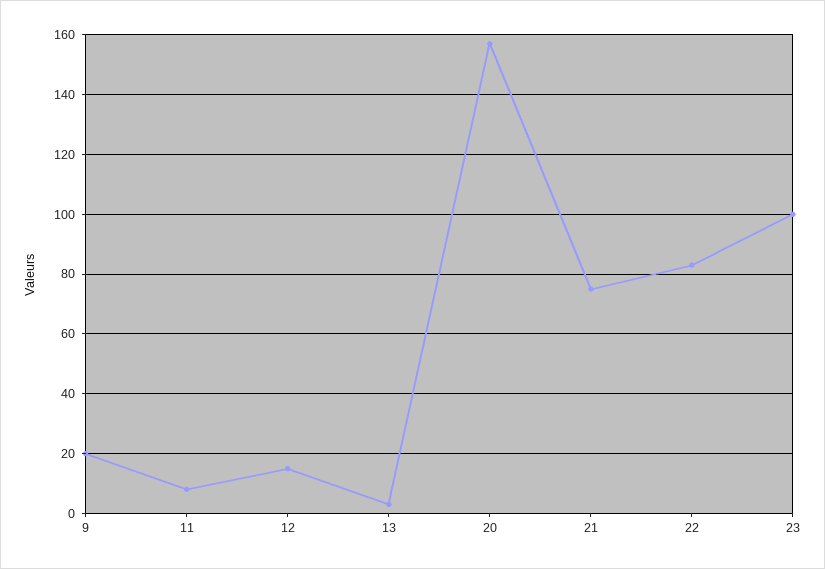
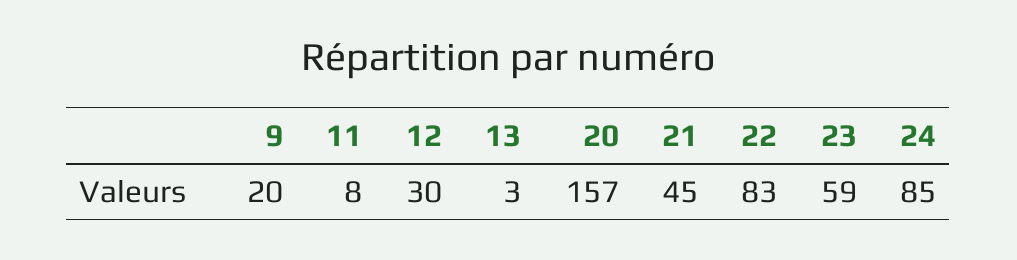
  {
    "9": 20,
    "11": 8,
-   "12": 15,
+   "12": 30,
    "13": 3,
    "20": 157,
-   "21": 75,
+   "21": 45,
    "22": 83,
-   "23": 100
+   "23": 59,
+   "24": 85
  }

